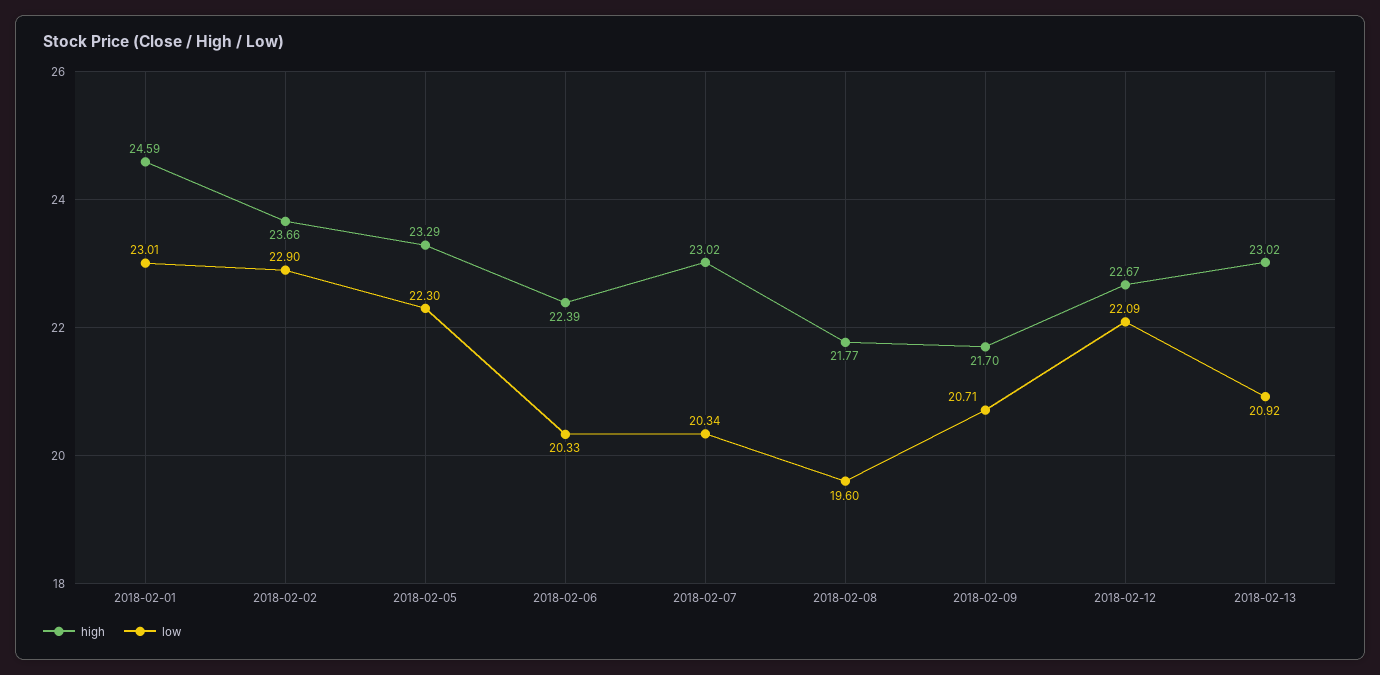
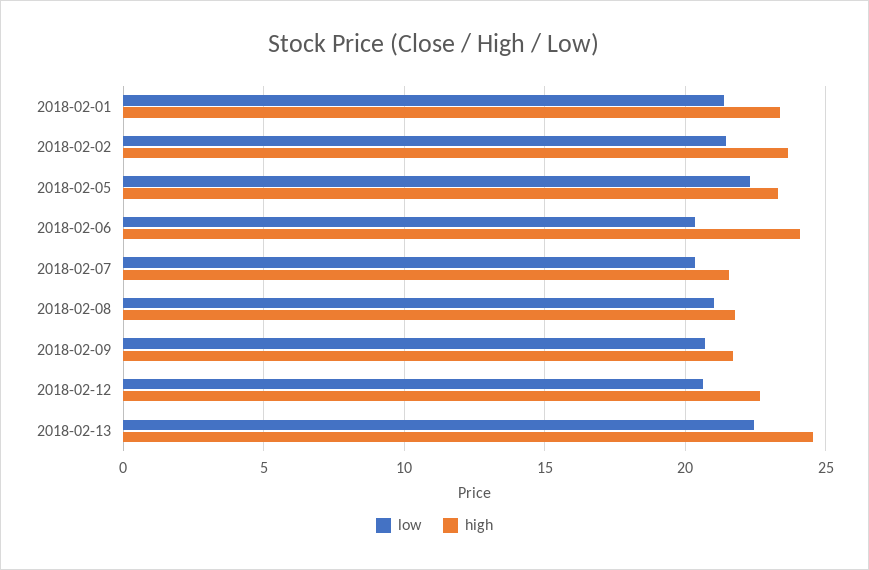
  {
    "high": {
-     "2018-02-01": 24.59,
+     "2018-02-01": 23.5,
      "2018-02-02": 23.66,
      "2018-02-05": 23.29,
-     "2018-02-06": 22.39,
+     "2018-02-06": 24,
-     "2018-02-07": 23.02,
+     "2018-02-07": 21.5,
      "2018-02-08": 21.77,
      "2018-02-09": 21.7,
      "2018-02-12": 22.67,
-     "2018-02-13": 23.02
+     "2018-02-13": 24.5
    },
    "low": {
-     "2018-02-01": 23.01,
+     "2018-02-01": 21.5,
-     "2018-02-02": 22.9,
+     "2018-02-02": 21.5,
      "2018-02-05": 22.3,
      "2018-02-06": 20.33,
      "2018-02-07": 20.34,
-     "2018-02-08": 19.6,
+     "2018-02-08": 21,
      "2018-02-09": 20.71,
-     "2018-02-12": 22.09,
+     "2018-02-12": 20.5,
-     "2018-02-13": 20.92
+     "2018-02-13": 22.5
    }
  }

